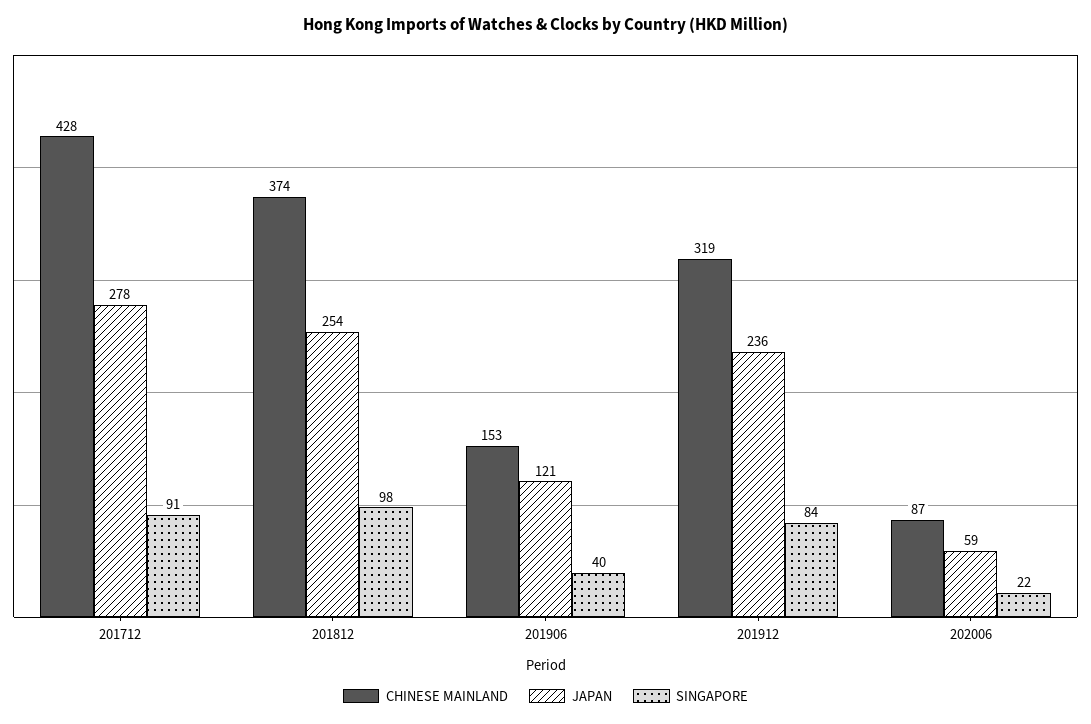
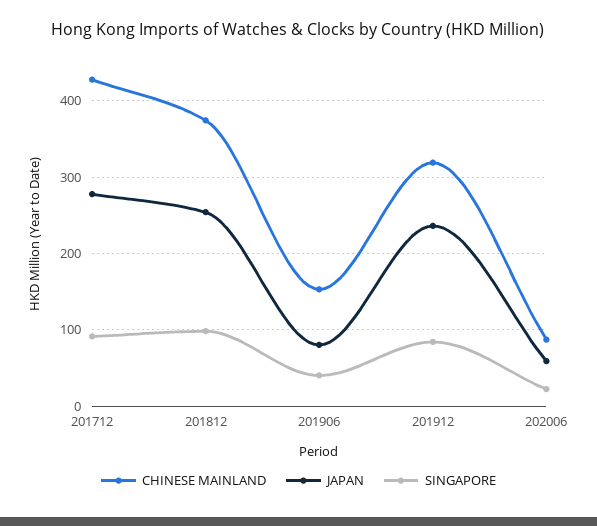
  {
    "CHINESE MAINLAND": {
      "201712": 428,
      "201812": 374,
      "201906": 153,
      "201912": 319,
      "202006": 87
    },
    "JAPAN": {
      "201712": 278,
      "201812": 254,
-     "201906": 121,
+     "201906": 80,
      "201912": 236,
      "202006": 59
    },
    "SINGAPORE": {
      "201712": 91,
      "201812": 98,
      "201906": 40,
      "201912": 84,
      "202006": 22
    }
  }

